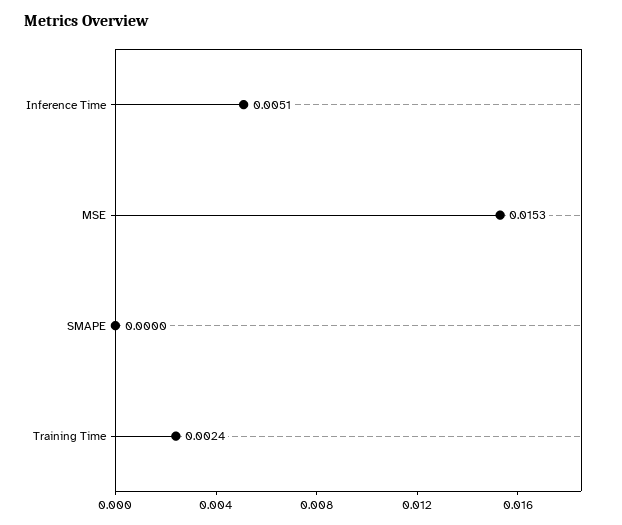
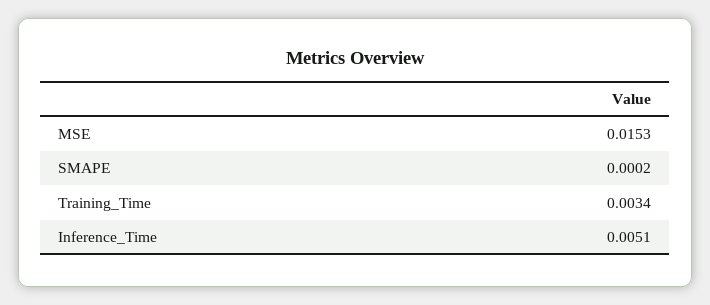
  {
    "Inference Time": 0.0051,
    "MSE": 0.0153,
-   "SMAPE": 0,
+   "SMAPE": 0.0002,
-   "Training Time": 0.0024
+   "Training Time": 0.0034
  }

